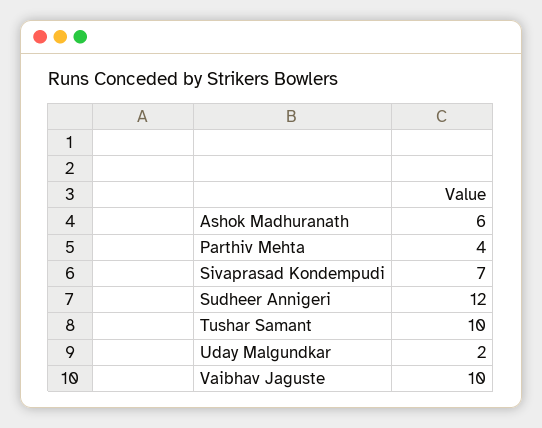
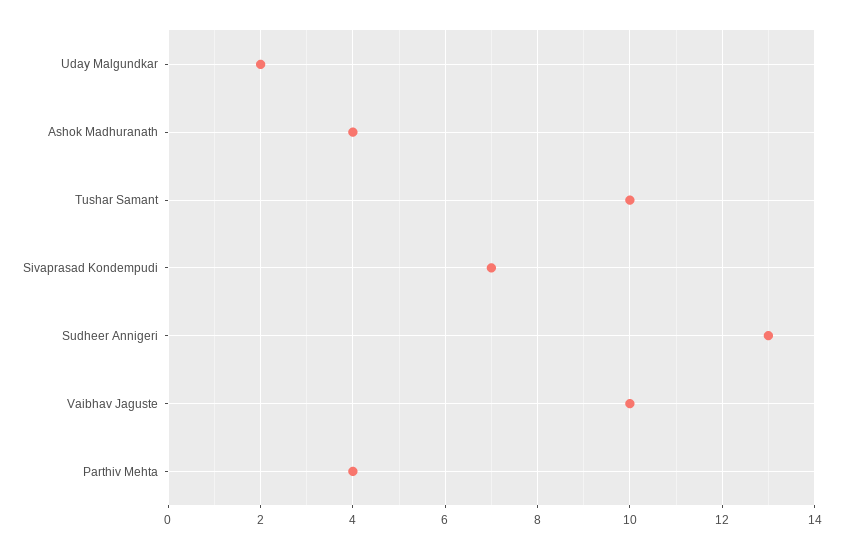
  {
-   "Ashok Madhuranath": 6,
+   "Ashok Madhuranath": 4,
    "Parthiv Mehta": 4,
    "Sivaprasad Kondempudi": 7,
-   "Sudheer Annigeri": 12,
+   "Sudheer Annigeri": 13,
    "Tushar Samant": 10,
    "Uday Malgundkar": 2,
    "Vaibhav Jaguste": 10
  }

